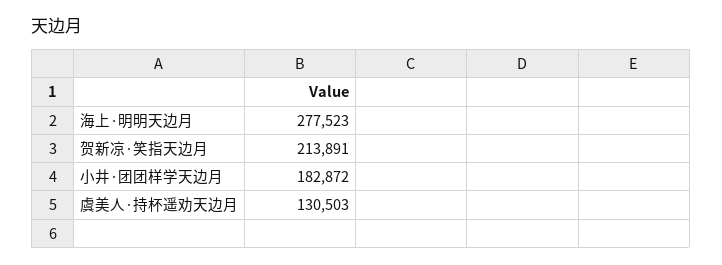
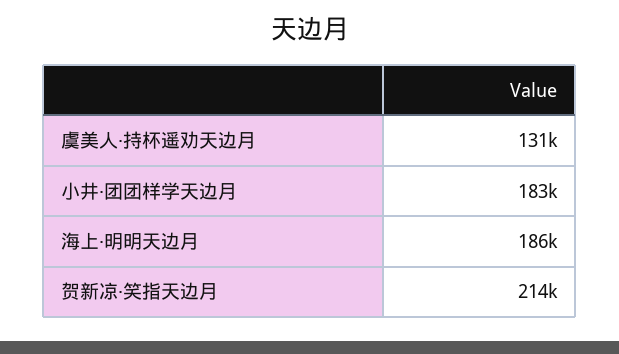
  {
-   "海上·明明天边月": 277523,
+   "海上·明明天边月": 186000,
    "贺新凉·笑指天边月": 213891,
    "小井·团团样学天边月": 182872,
    "虞美人·持杯遥劝天边月": 130503
  }

